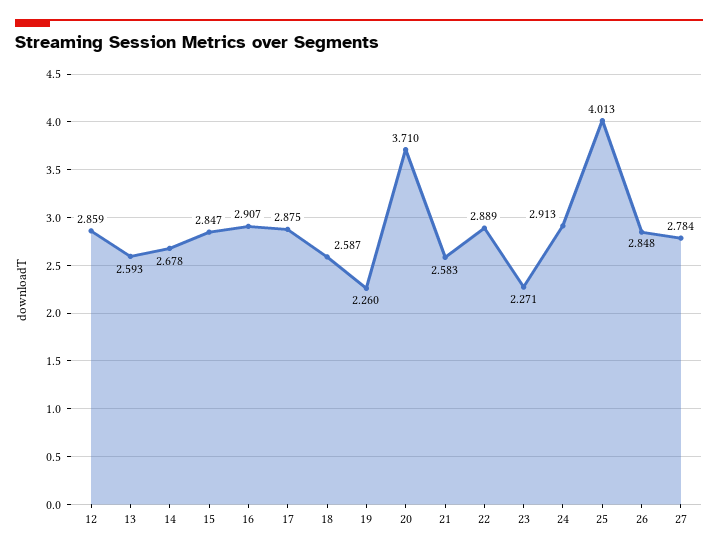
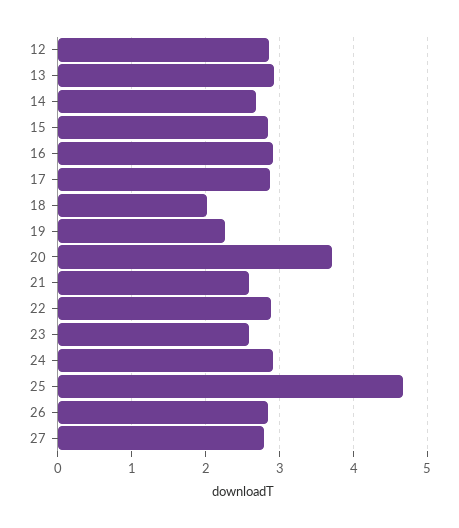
  {
    "12": 2.859,
-   "13": 2.593,
+   "13": 2.9,
    "14": 2.678,
    "15": 2.847,
    "16": 2.907,
    "17": 2.875,
-   "18": 2.587,
+   "18": 2,
    "19": 2.26,
    "20": 3.71,
    "21": 2.583,
    "22": 2.889,
-   "23": 2.271,
+   "23": 2.6,
    "24": 2.913,
-   "25": 4.013,
+   "25": 4.7,
    "26": 2.848,
    "27": 2.784
  }

